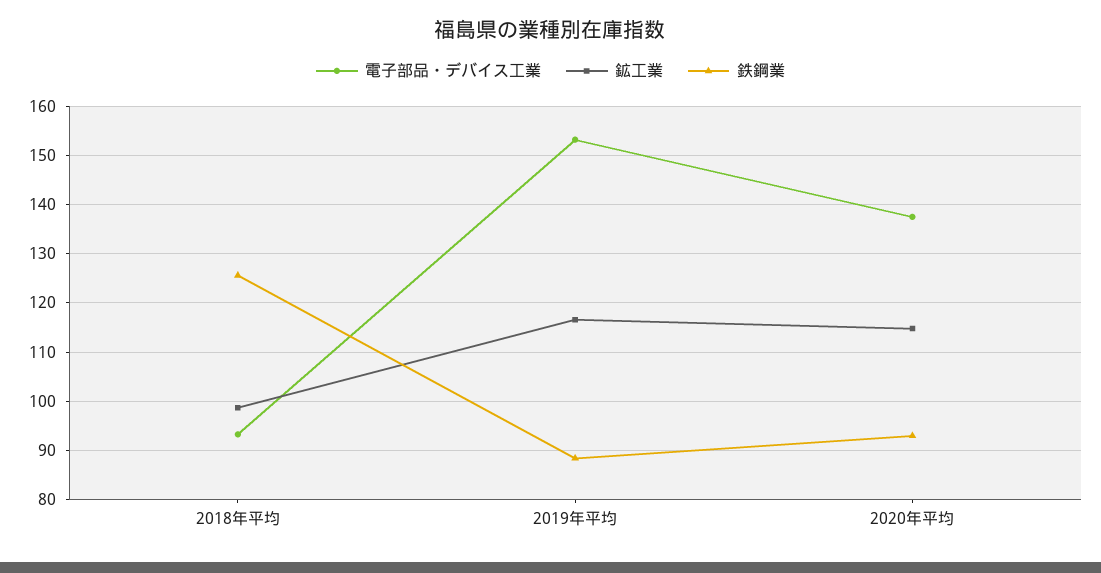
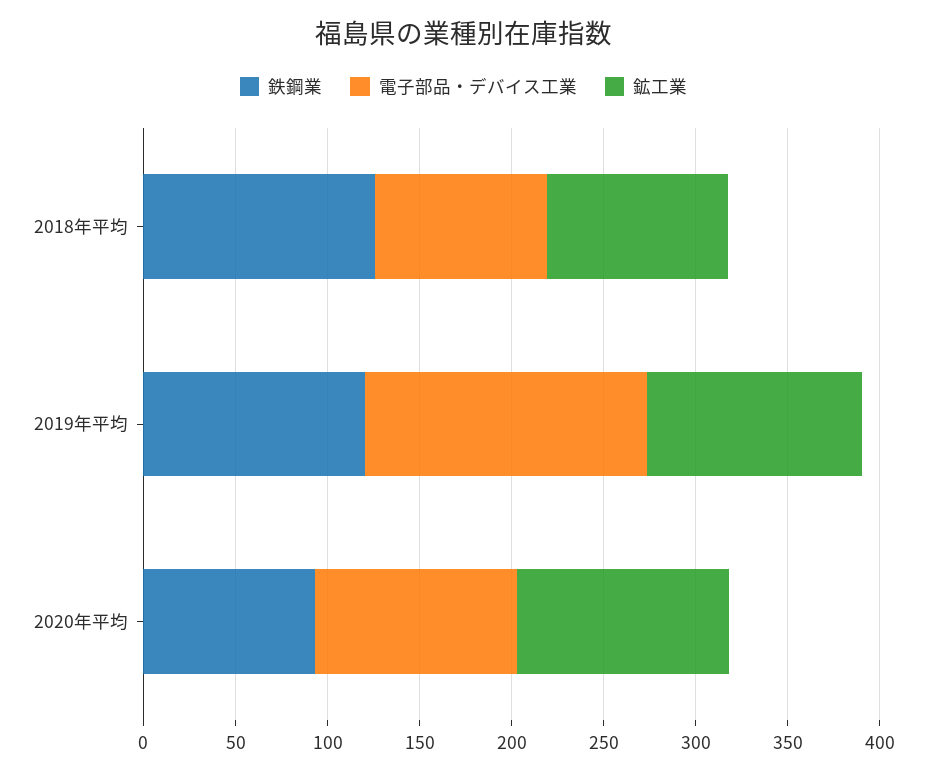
  {
    "電子部品・デバイス工業": {
      "2018年平均": 94,
      "2019年平均": 154,
-     "2020年平均": 138
+     "2020年平均": 110
    },
    "鉱工業": {
      "2018年平均": 98,
      "2019年平均": 116,
      "2020年平均": 114
    },
    "鉄鋼業": {
      "2018年平均": 126,
-     "2019年平均": 88,
+     "2019年平均": 120,
      "2020年平均": 94
    }
  }

